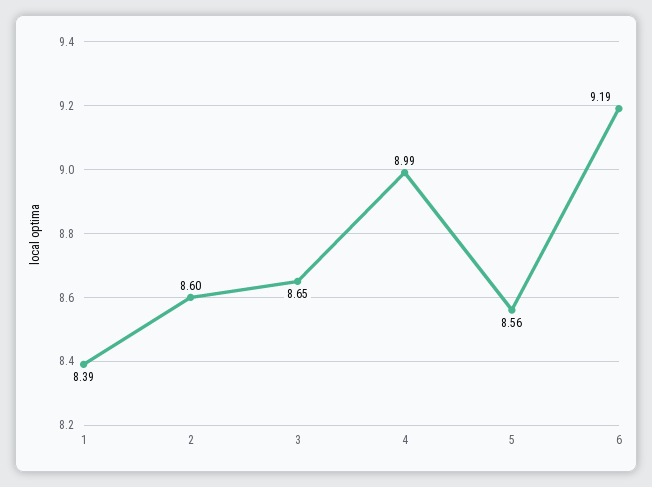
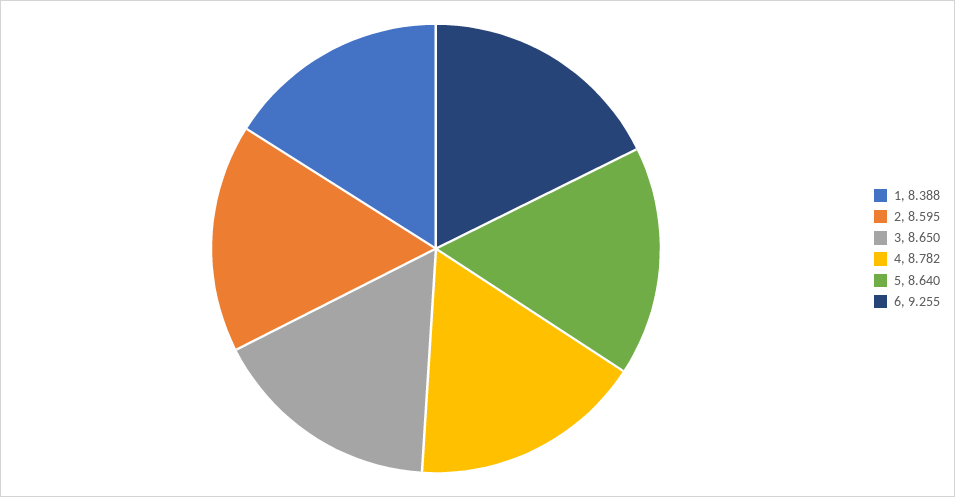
  {
    "1": 8.388,
    "2": 8.595,
    "3": 8.65,
-   "4": 8.99,
+   "4": 8.782,
-   "5": 8.56,
+   "5": 8.64,
-   "6": 9.19
+   "6": 9.255
  }

